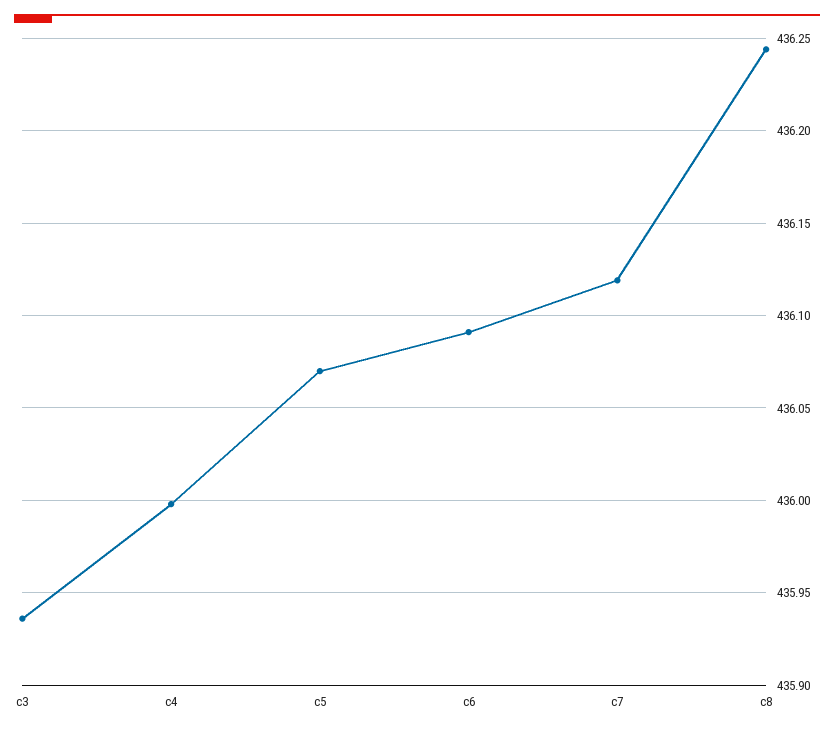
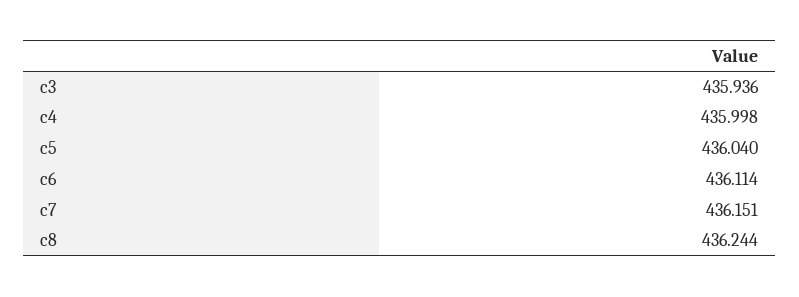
  {
    "c3": 435.936,
    "c4": 435.998,
-   "c5": 436.07,
+   "c5": 436.04,
-   "c6": 436.09,
+   "c6": 436.114,
-   "c7": 436.12,
+   "c7": 436.151,
    "c8": 436.244
  }

